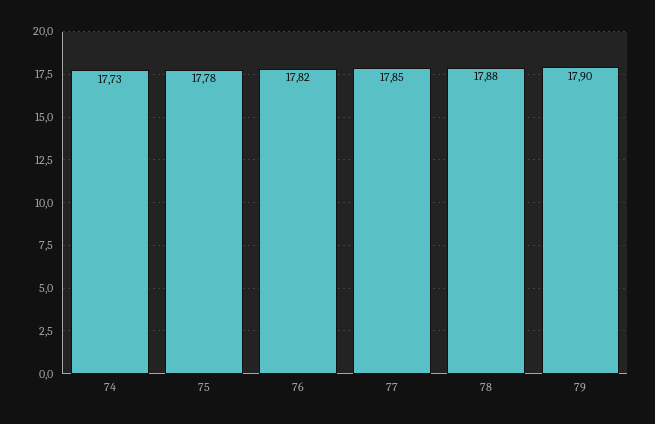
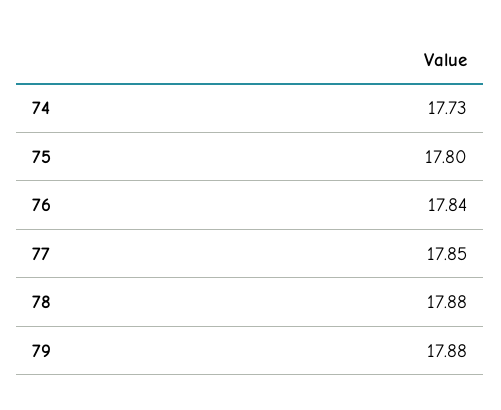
  {
    "74": 17.73,
-   "75": 17.78,
+   "75": 17.8,
-   "76": 17.82,
+   "76": 17.84,
    "77": 17.85,
    "78": 17.88,
-   "79": 17.9
+   "79": 17.88
  }

